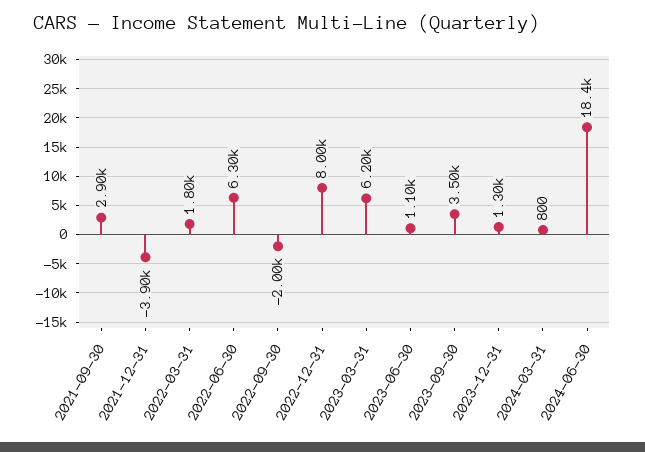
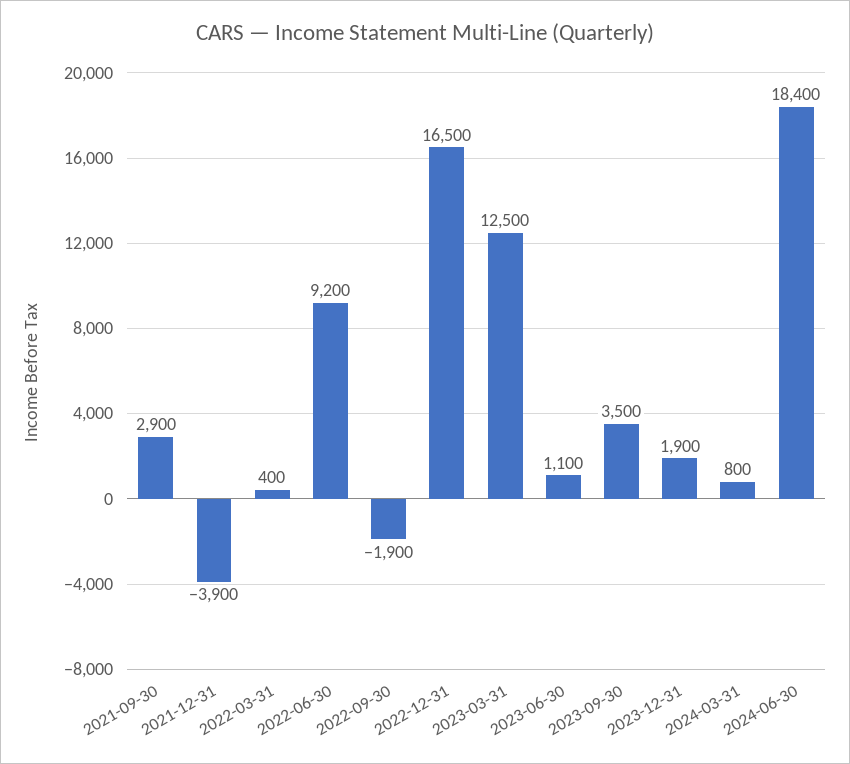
  {
    "2021-09-30": 2900,
    "2021-12-31": -3900,
-   "2022-03-31": 1800,
+   "2022-03-31": 400,
-   "2022-06-30": 6300,
+   "2022-06-30": 9200,
-   "2022-09-30": -2000,
+   "2022-09-30": -1900,
-   "2022-12-31": 8000,
+   "2022-12-31": 16500,
-   "2023-03-31": 6200,
+   "2023-03-31": 12500,
    "2023-06-30": 1100,
    "2023-09-30": 3500,
-   "2023-12-31": 1300,
+   "2023-12-31": 1900,
    "2024-03-31": 800,
    "2024-06-30": 18400
  }

